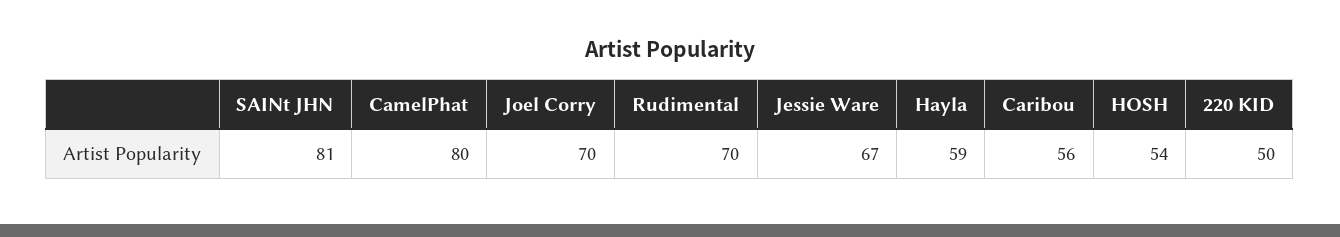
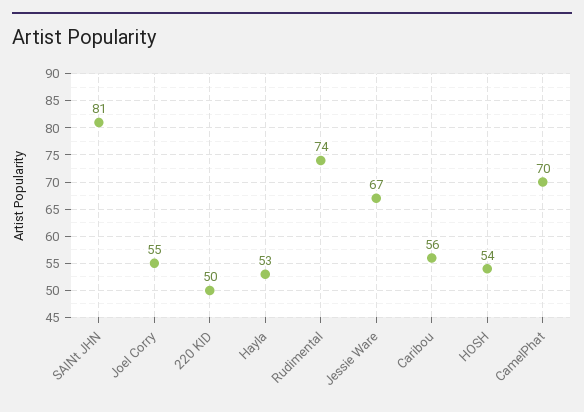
  {
    "SAINt JHN": 81,
-   "CamelPhat": 80,
+   "CamelPhat": 70,
-   "Joel Corry": 70,
+   "Joel Corry": 55,
-   "Rudimental": 70,
+   "Rudimental": 74,
    "Jessie Ware": 67,
-   "Hayla": 59,
+   "Hayla": 53,
    "Caribou": 56,
    "HOSH": 54,
    "220 KID": 50
  }

